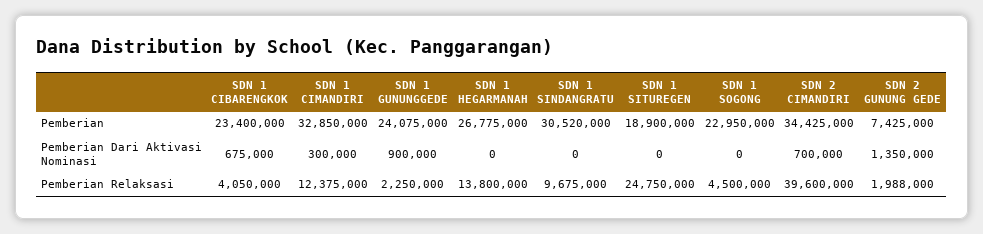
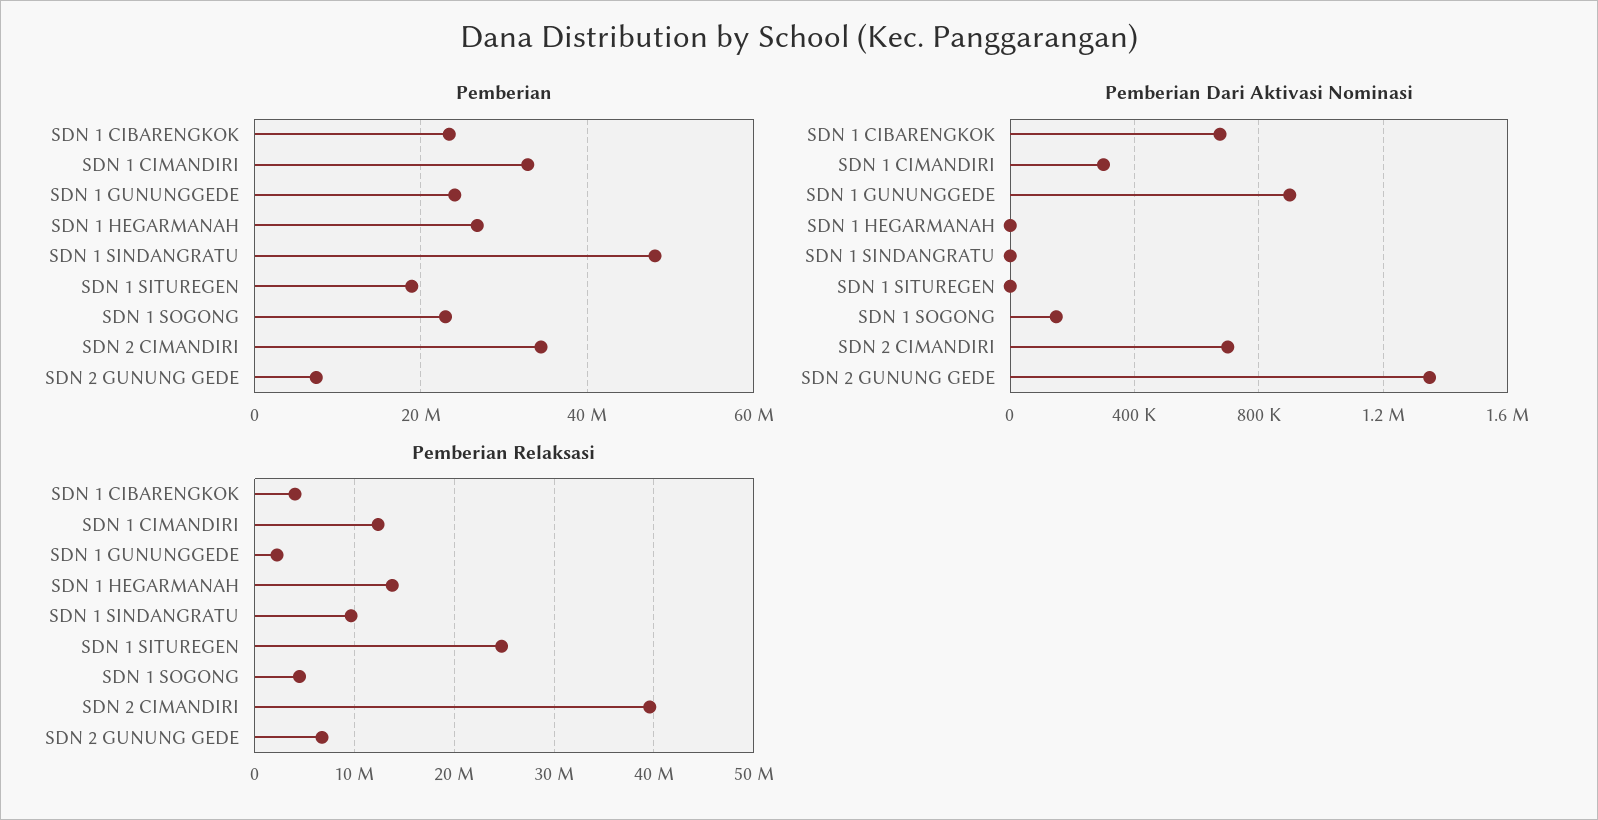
  {
    "Pemberian": {
      "SDN 1 CIBARENGKOK": 23400000,
      "SDN 1 CIMANDIRI": 32850000,
      "SDN 1 GUNUNGGEDE": 24075000,
      "SDN 1 HEGARMANAH": 26775000,
-     "SDN 1 SINDANGRATU": 30520000,
+     "SDN 1 SINDANGRATU": 48000000,
      "SDN 1 SITUREGEN": 18900000,
      "SDN 1 SOGONG": 22950000,
      "SDN 2 CIMANDIRI": 34425000,
      "SDN 2 GUNUNG GEDE": 7425000
    },
    "Pemberian Dari Aktivasi Nominasi": {
      "SDN 1 CIBARENGKOK": 675000,
      "SDN 1 CIMANDIRI": 300000,
      "SDN 1 GUNUNGGEDE": 900000,
      "SDN 1 HEGARMANAH": 0,
      "SDN 1 SINDANGRATU": 0,
      "SDN 1 SITUREGEN": 0,
-     "SDN 1 SOGONG": 0,
+     "SDN 1 SOGONG": 150000,
      "SDN 2 CIMANDIRI": 700000,
      "SDN 2 GUNUNG GEDE": 1350000
    },
    "Pemberian Relaksasi": {
      "SDN 1 CIBARENGKOK": 4050000,
      "SDN 1 CIMANDIRI": 12375000,
      "SDN 1 GUNUNGGEDE": 2250000,
      "SDN 1 HEGARMANAH": 13800000,
      "SDN 1 SINDANGRATU": 9675000,
      "SDN 1 SITUREGEN": 24750000,
      "SDN 1 SOGONG": 4500000,
      "SDN 2 CIMANDIRI": 39600000,
-     "SDN 2 GUNUNG GEDE": 1988000
+     "SDN 2 GUNUNG GEDE": 7000000
    }
  }

